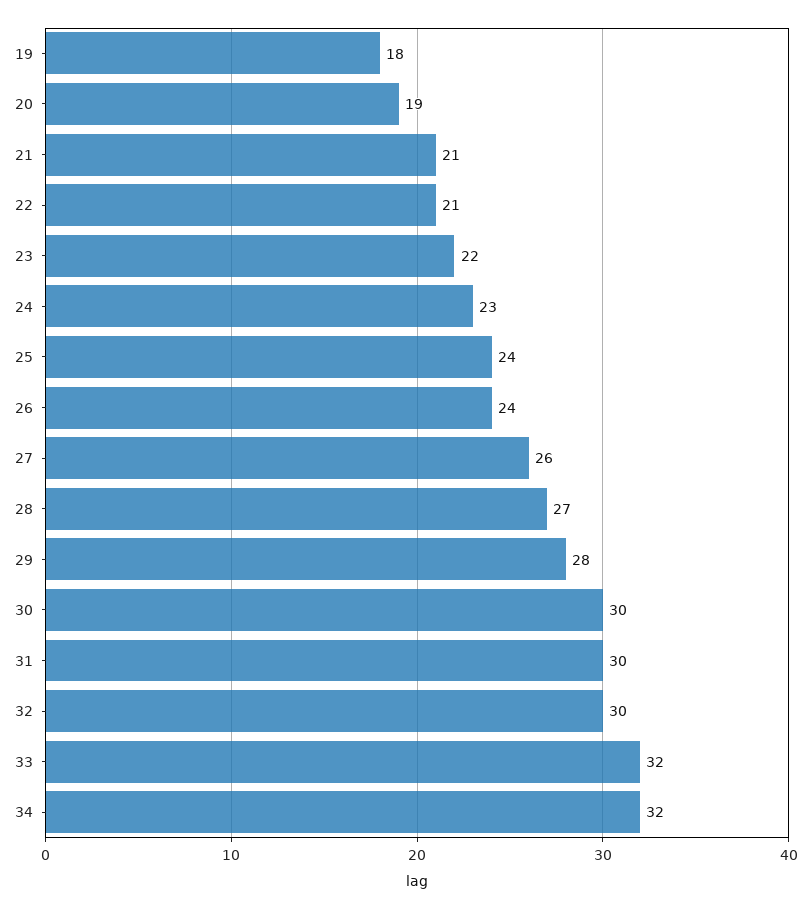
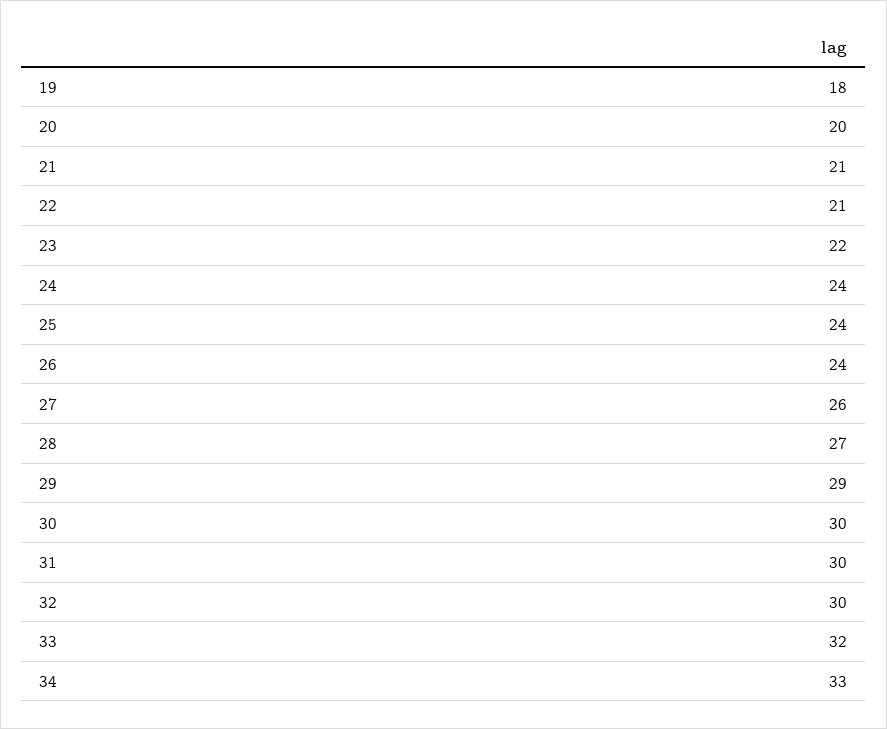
  {
    "19": 18,
-   "20": 19,
+   "20": 20,
    "21": 21,
    "22": 21,
    "23": 22,
-   "24": 23,
+   "24": 24,
    "25": 24,
    "26": 24,
    "27": 26,
    "28": 27,
-   "29": 28,
+   "29": 29,
    "30": 30,
    "31": 30,
    "32": 30,
    "33": 32,
-   "34": 32
+   "34": 33
  }

